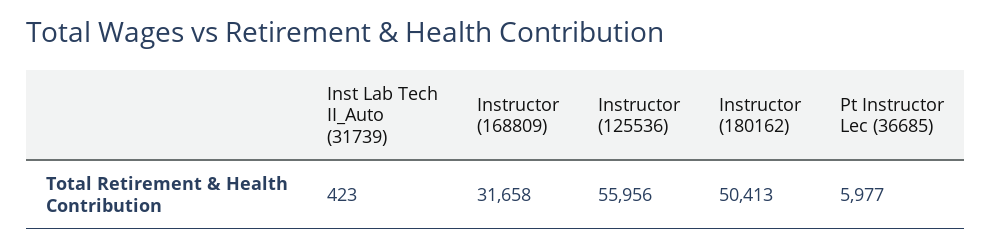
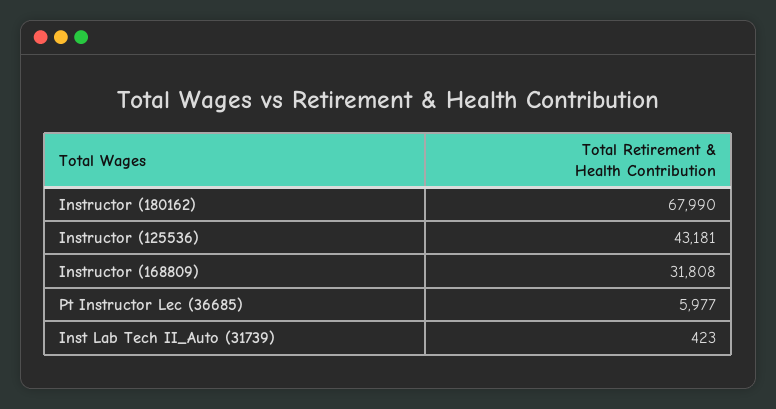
  {
    "Inst Lab Tech II_Auto (31739)": 423,
-   "Instructor (168809)": 31658,
+   "Instructor (168809)": 31808,
-   "Instructor (125536)": 55956,
+   "Instructor (125536)": 43181,
-   "Instructor (180162)": 50413,
+   "Instructor (180162)": 67990,
    "Pt Instructor Lec (36685)": 5977
  }

